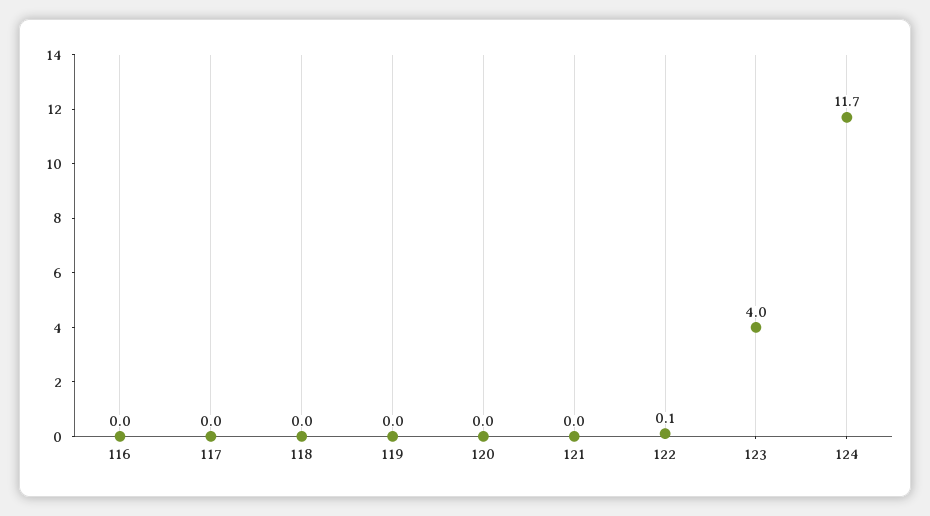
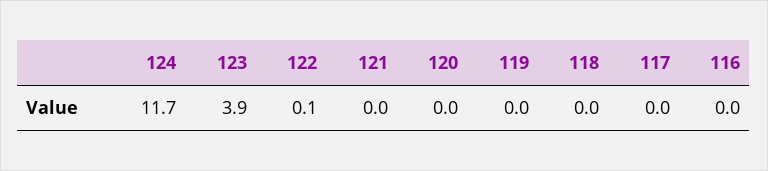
  {
    "116": 0,
    "117": 0,
    "118": 0,
    "119": 0,
    "120": 0,
    "121": 0,
    "122": 0.1,
-   "123": 4,
+   "123": 3.9,
    "124": 11.7
  }

